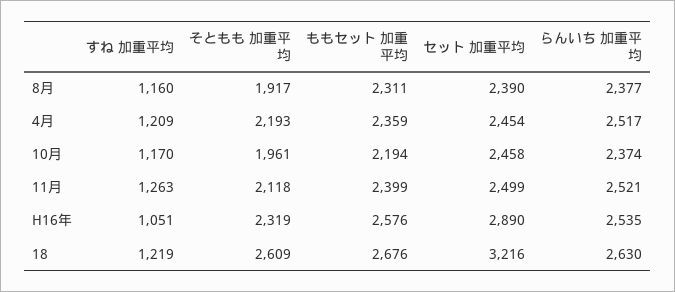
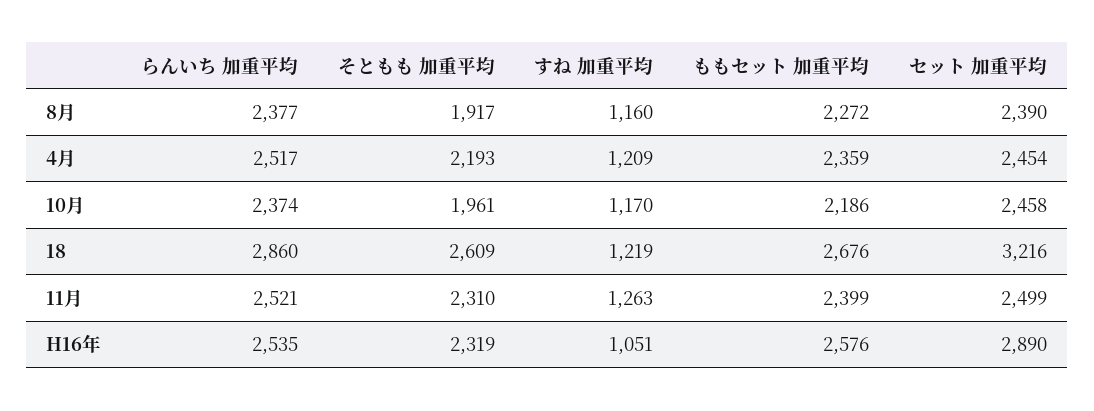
  {
    "すね 加重平均": {
      "8月": 1160,
      "4月": 1209,
      "10月": 1170,
      "11月": 1263,
      "H16年": 1051,
      "18": 1219
    },
    "そともも 加重平均": {
      "8月": 1917,
      "4月": 2193,
      "10月": 1961,
-     "11月": 2118,
+     "11月": 2310,
      "H16年": 2319,
      "18": 2609
    },
    "ももセット 加重平均": {
-     "8月": 2311,
+     "8月": 2272,
      "4月": 2359,
-     "10月": 2194,
+     "10月": 2186,
      "11月": 2399,
      "H16年": 2576,
      "18": 2676
    },
    "セット 加重平均": {
      "8月": 2390,
      "4月": 2454,
      "10月": 2458,
      "11月": 2499,
      "H16年": 2890,
      "18": 3216
    },
    "らんいち 加重平均": {
      "8月": 2377,
      "4月": 2517,
      "10月": 2374,
      "11月": 2521,
      "H16年": 2535,
-     "18": 2630
+     "18": 2860
    }
  }

